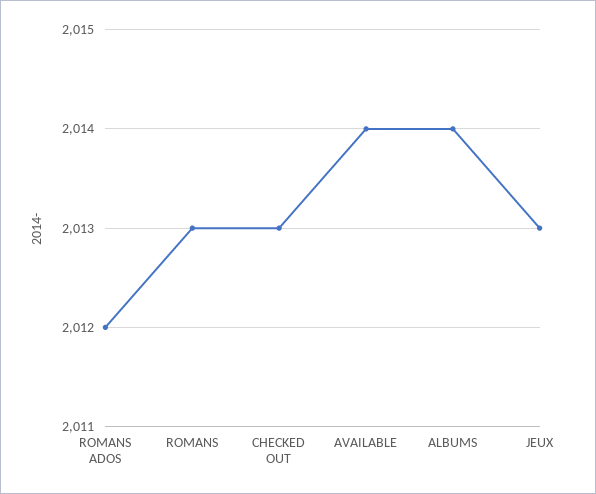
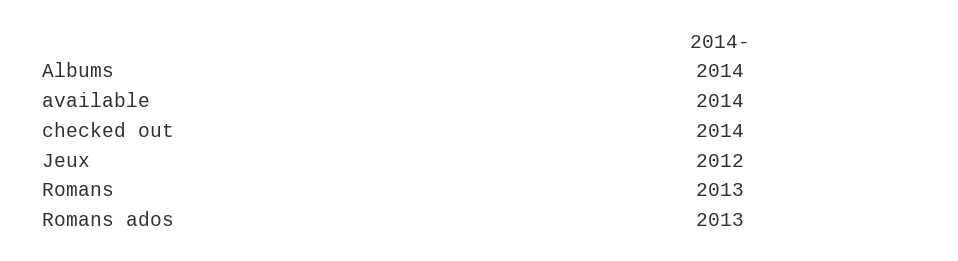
  {
-   "ROMANS ADOS": 2012,
+   "ROMANS ADOS": 2013,
    "ROMANS": 2013,
-   "CHECKED OUT": 2013,
+   "CHECKED OUT": 2014,
    "AVAILABLE": 2014,
    "ALBUMS": 2014,
-   "JEUX": 2013
+   "JEUX": 2012
  }

